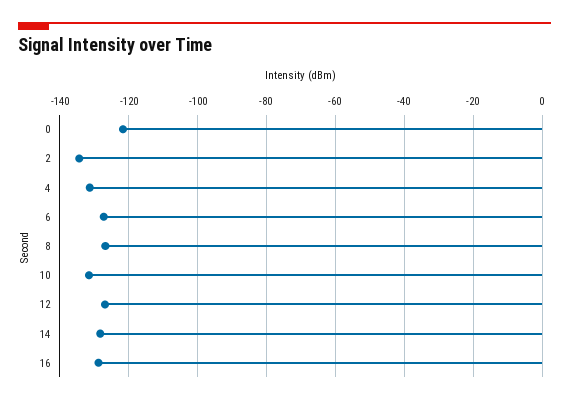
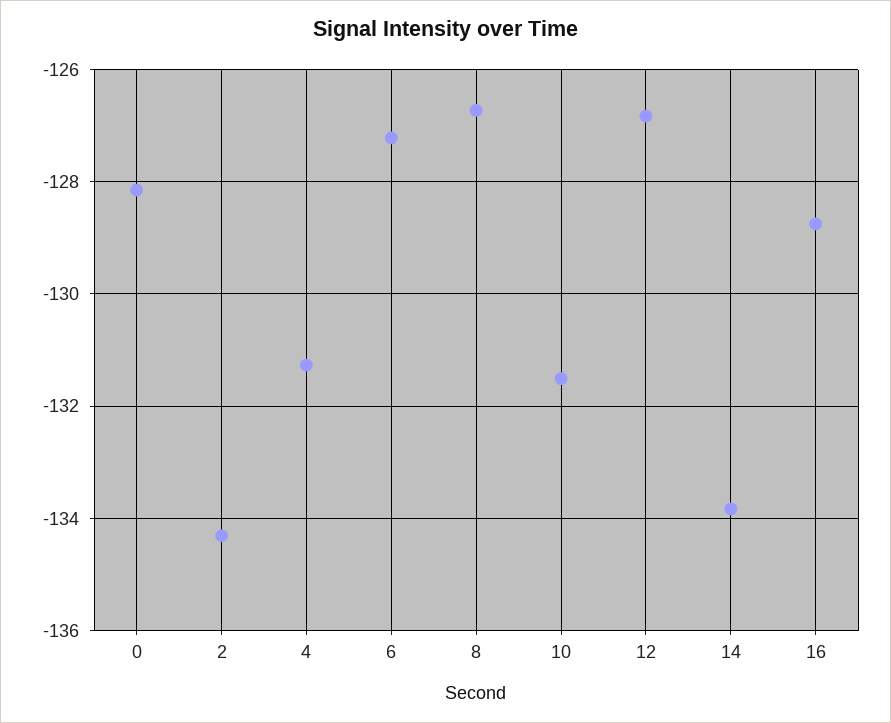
  {
-   "0": -122,
+   "0": -128.2,
    "2": -134.4,
    "4": -131.2,
    "6": -127.2,
    "8": -126.8,
    "10": -131.6,
    "12": -126.8,
-   "14": -128,
+   "14": -133.8,
    "16": -128.8
  }

